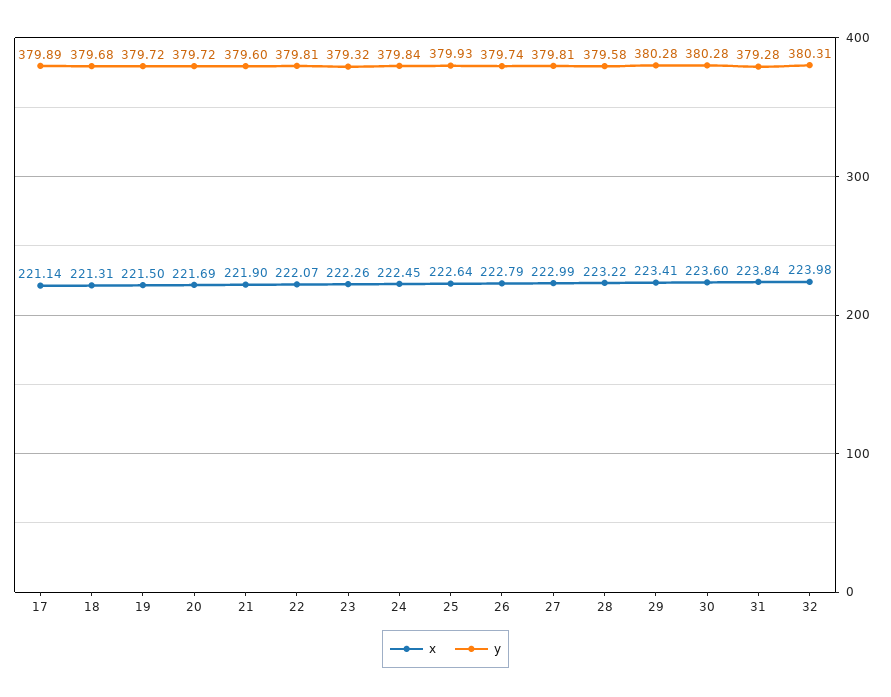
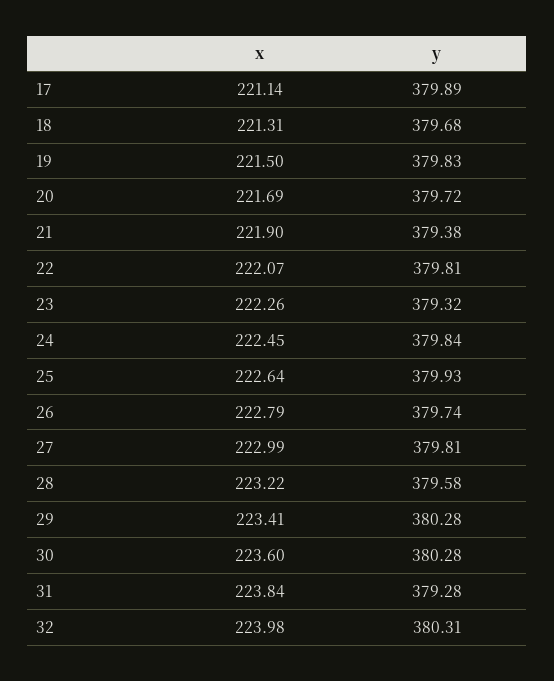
  {
    "x": {
      "17": 221.14,
      "18": 221.31,
      "19": 221.5,
      "20": 221.69,
      "21": 221.9,
      "22": 222.07,
      "23": 222.26,
      "24": 222.45,
      "25": 222.64,
      "26": 222.79,
      "27": 222.99,
      "28": 223.22,
      "29": 223.41,
      "30": 223.6,
      "31": 223.84,
      "32": 223.98
    },
    "y": {
      "17": 379.89,
      "18": 379.68,
-     "19": 379.72,
+     "19": 379.83,
      "20": 379.72,
-     "21": 379.6,
+     "21": 379.38,
      "22": 379.81,
      "23": 379.32,
      "24": 379.84,
      "25": 379.93,
      "26": 379.74,
      "27": 379.81,
      "28": 379.58,
      "29": 380.28,
      "30": 380.28,
      "31": 379.28,
      "32": 380.31
    }
  }

